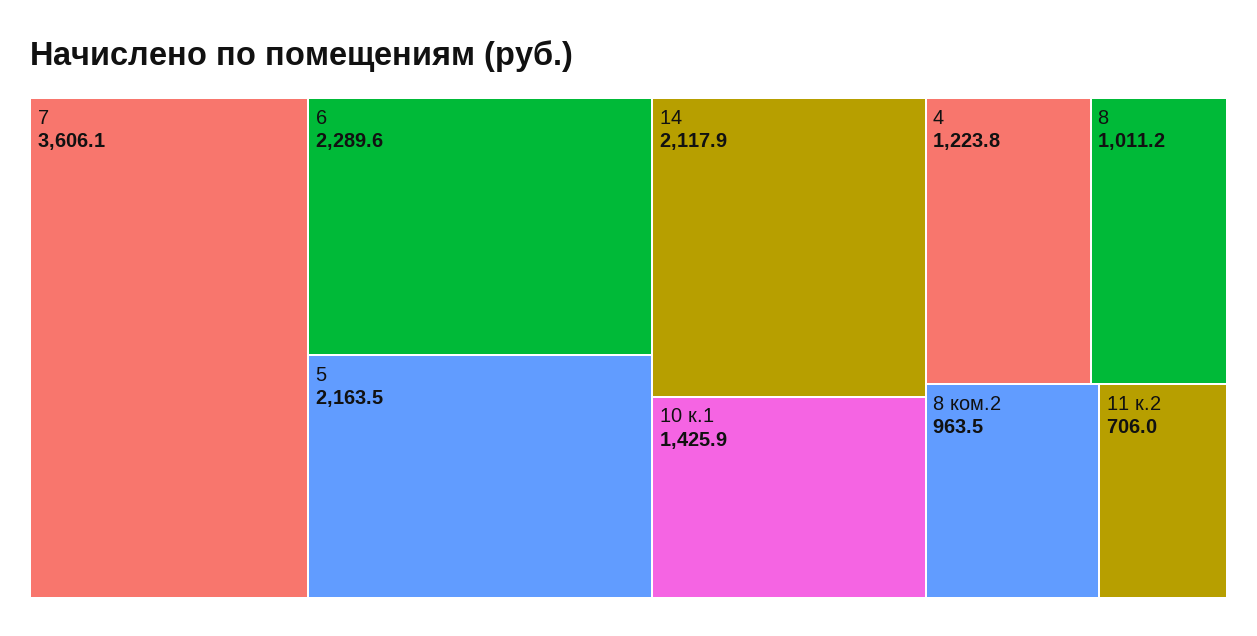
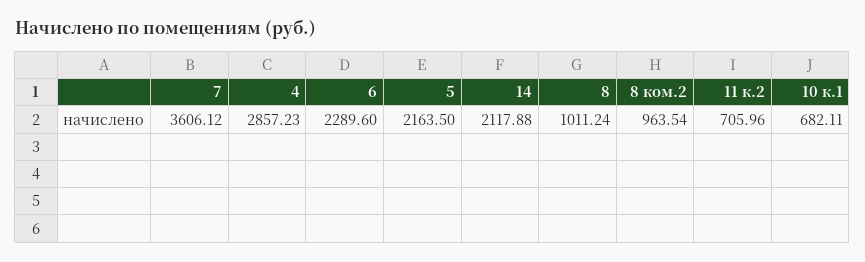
  {
    "7": 3606.12,
    "6": 2289.6,
    "5": 2163.5,
    "14": 2117.88,
-   "10 к.1": 1425.9,
+   "10 к.1": 682.11,
-   "4": 1223.8,
+   "4": 2857.23,
    "8": 1011.24,
    "8 ком.2": 963.54,
    "11 к.2": 705.96
  }

